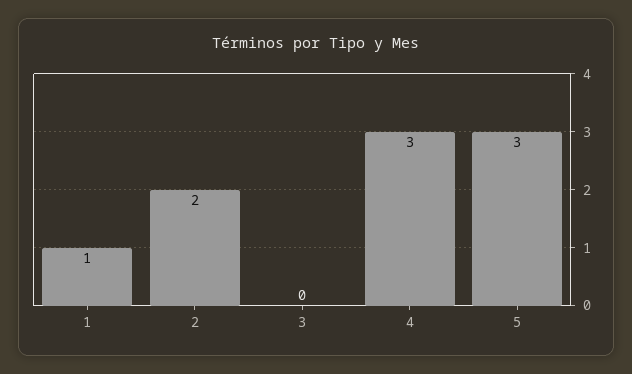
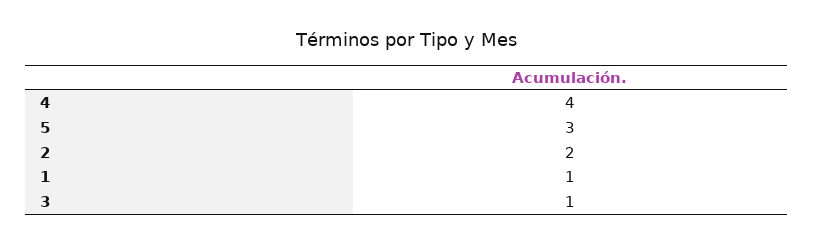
  {
    "1": 1,
    "2": 2,
-   "3": 0,
+   "3": 1,
-   "4": 3,
+   "4": 4,
    "5": 3
  }

